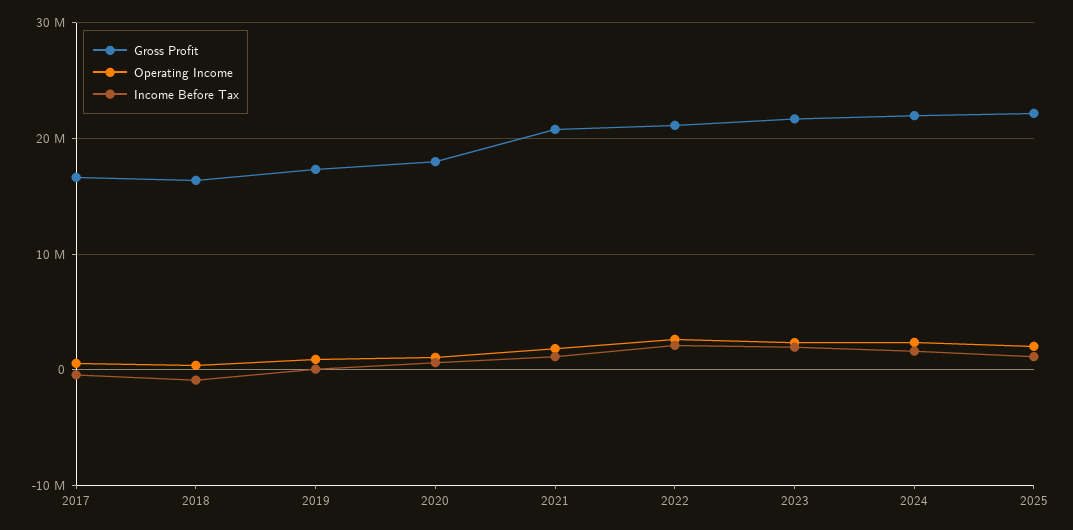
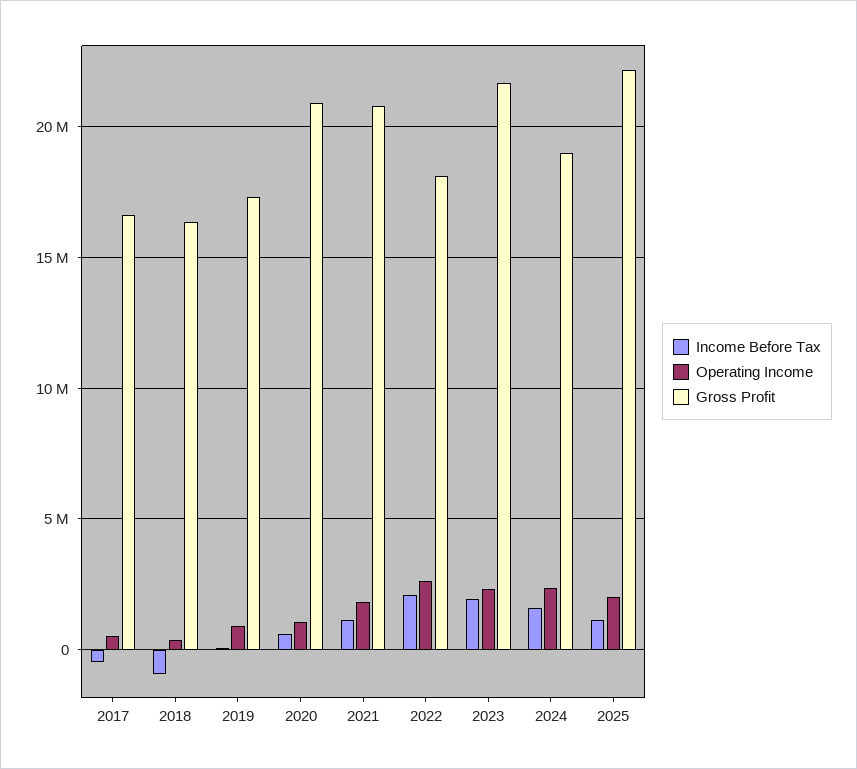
  {
    "Gross Profit": {
      "2017": 16500000,
      "2018": 16500000,
      "2019": 17500000,
-     "2020": 18000000,
+     "2020": 21000000,
      "2021": 21000000,
-     "2022": 21000000,
+     "2022": 18000000,
      "2023": 21500000,
-     "2024": 22000000,
+     "2024": 19000000,
      "2025": 22000000
    },
    "Operating Income": {
      "2017": 500000,
      "2018": 500000,
      "2019": 1000000,
      "2020": 1000000,
      "2021": 2000000,
      "2022": 2500000,
      "2023": 2500000,
      "2024": 2500000,
      "2025": 2000000
    },
    "Income Before Tax": {
      "2017": -500000,
      "2018": -1000000,
      "2019": 0,
      "2020": 500000,
      "2021": 1000000,
      "2022": 2000000,
      "2023": 2000000,
      "2024": 1500000,
      "2025": 1000000
    }
  }

